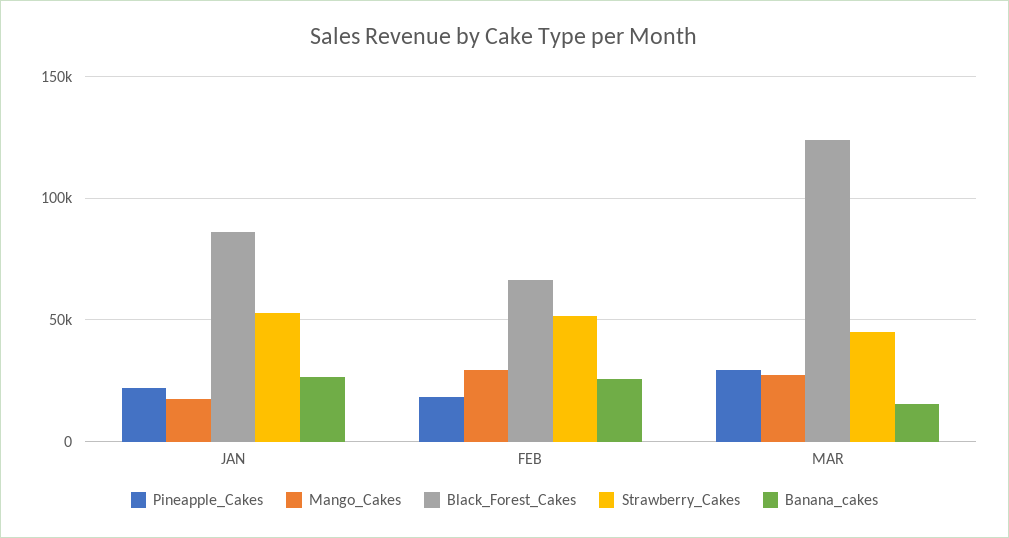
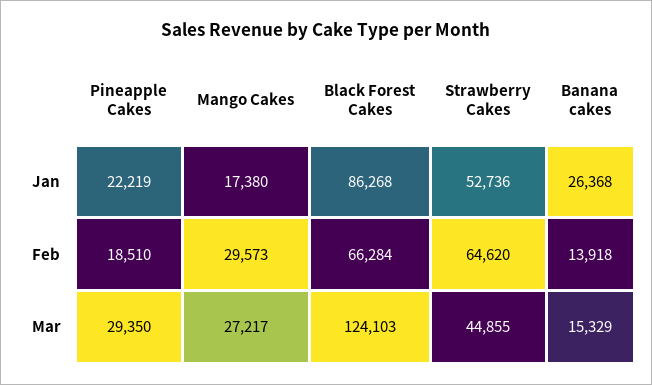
  {
    "Pineapple_Cakes": {
      "JAN": 22219,
      "FEB": 18510,
      "MAR": 29350
    },
    "Mango_Cakes": {
      "JAN": 17380,
      "FEB": 29573,
      "MAR": 27217
    },
    "Black_Forest_Cakes": {
      "JAN": 86268,
      "FEB": 66284,
      "MAR": 124103
    },
    "Strawberry_Cakes": {
      "JAN": 52736,
-     "FEB": 50000,
+     "FEB": 64620,
      "MAR": 44855
    },
    "Banana_cakes": {
      "JAN": 26368,
-     "FEB": 25000,
+     "FEB": 13918,
      "MAR": 15329
    }
  }

